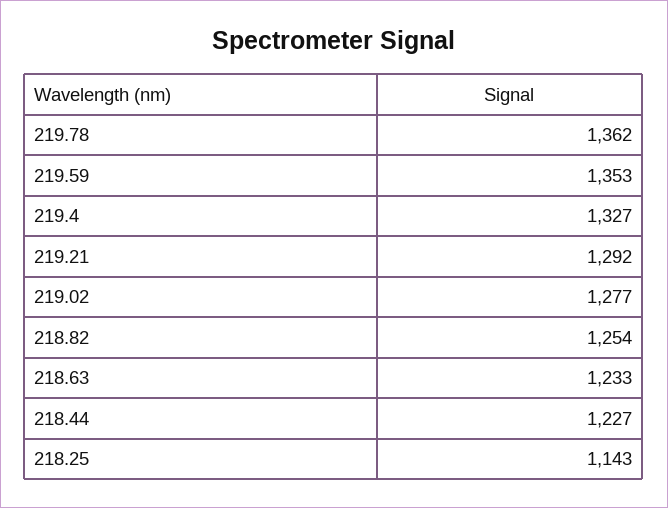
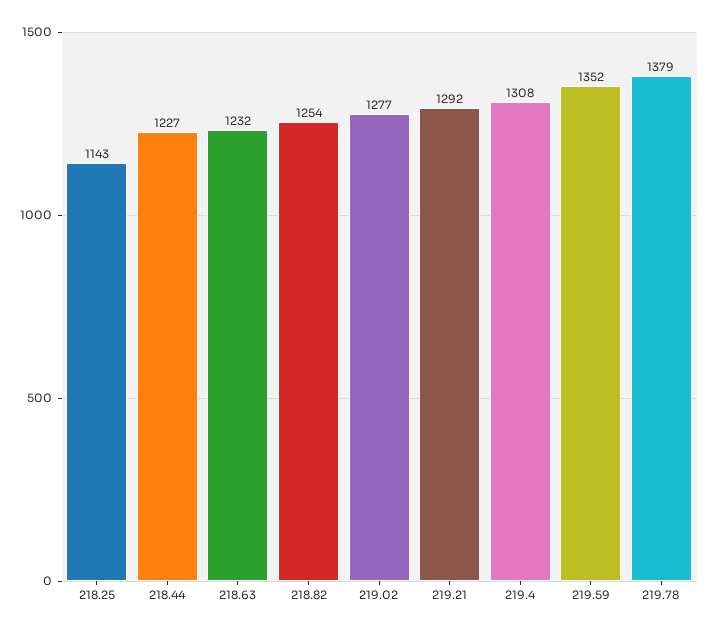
  {
-   "219.78": 1362,
+   "219.78": 1379,
-   "219.59": 1353,
+   "219.59": 1352,
-   "219.4": 1327,
+   "219.4": 1308,
    "219.21": 1292,
    "219.02": 1277,
    "218.82": 1254,
-   "218.63": 1233,
+   "218.63": 1232,
    "218.44": 1227,
    "218.25": 1143
  }

